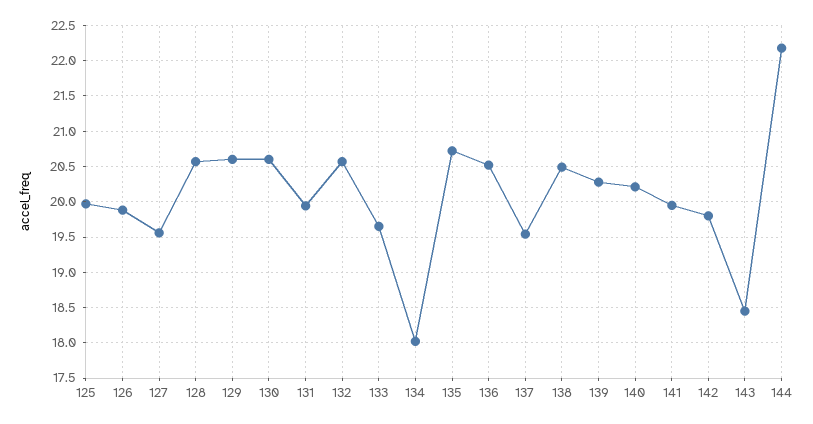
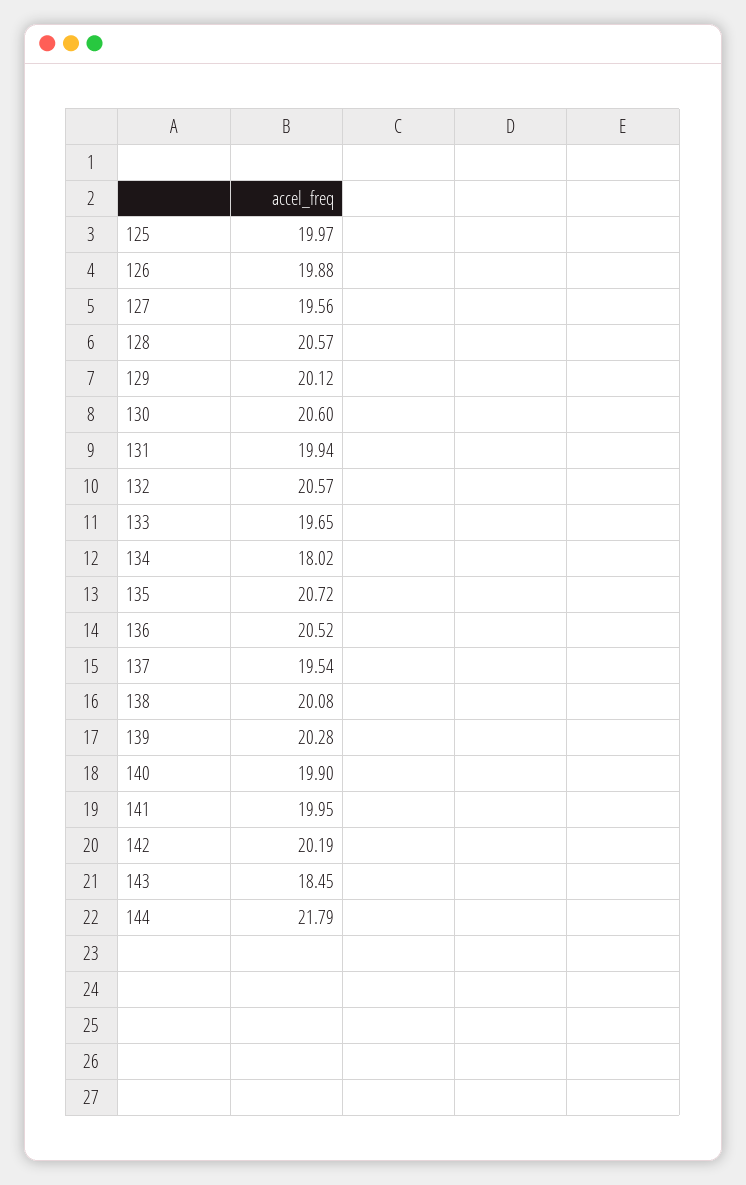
  {
    "125": 19.97,
    "126": 19.88,
    "127": 19.56,
    "128": 20.57,
-   "129": 20.6,
+   "129": 20.12,
    "130": 20.6,
    "131": 19.94,
    "132": 20.57,
    "133": 19.65,
    "134": 18.02,
    "135": 20.72,
    "136": 20.52,
    "137": 19.54,
-   "138": 20.5,
+   "138": 20.08,
    "139": 20.28,
-   "140": 20.2,
+   "140": 19.9,
    "141": 19.95,
-   "142": 19.8,
+   "142": 20.19,
    "143": 18.45,
-   "144": 22.2
+   "144": 21.79
  }

